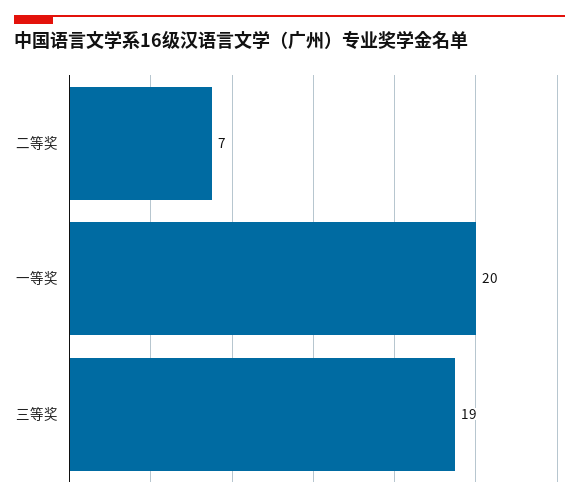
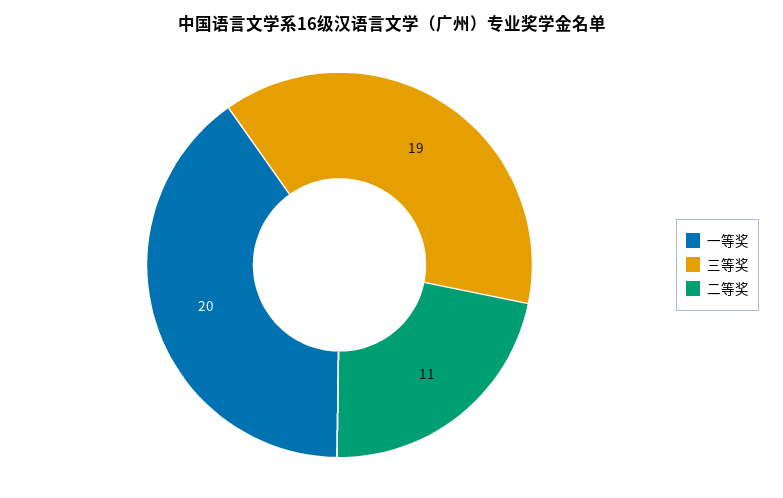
  {
-   "二等奖": 7,
+   "二等奖": 11,
    "一等奖": 20,
    "三等奖": 19
  }

